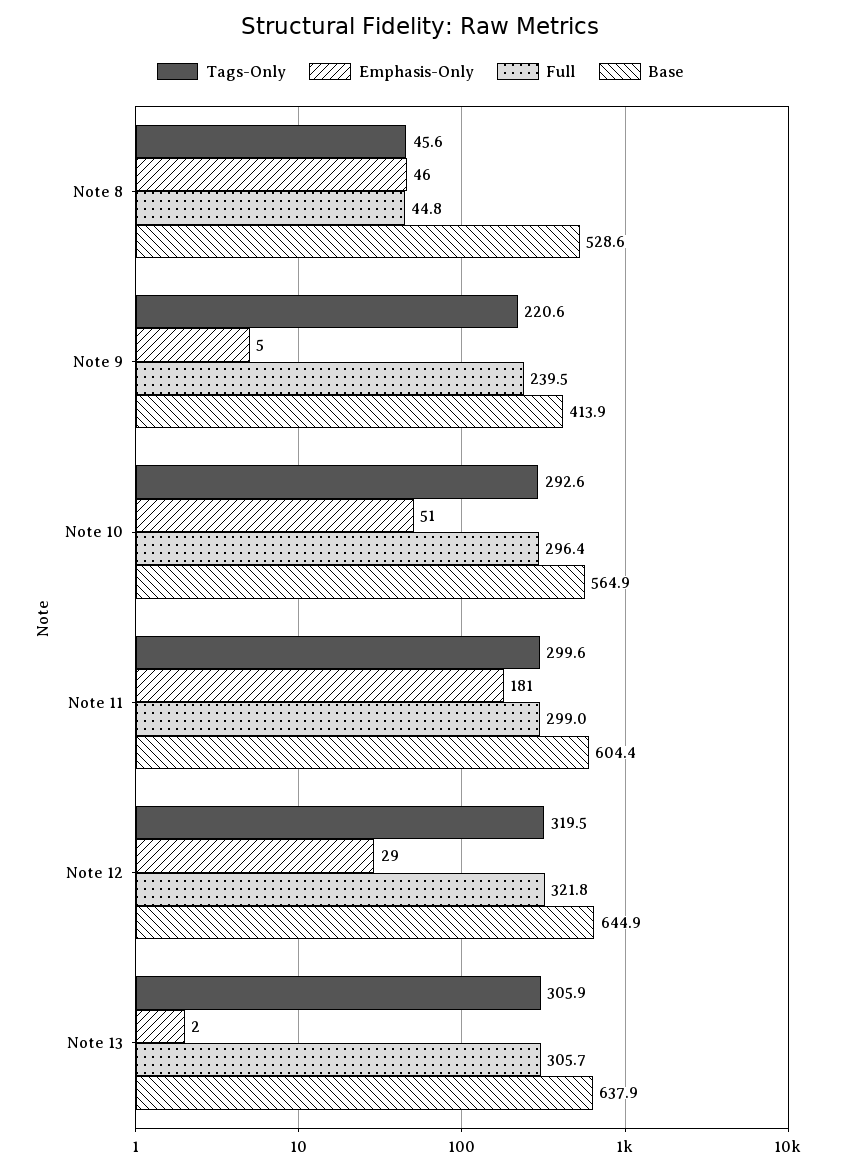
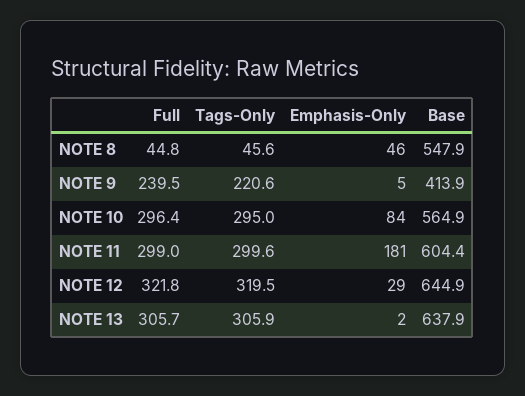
  {
    "Tags-Only": {
      "Note 8": 45.6,
      "Note 9": 220.6,
-     "Note 10": 292.6,
+     "Note 10": 295,
      "Note 11": 299.6,
      "Note 12": 319.5,
      "Note 13": 305.9
    },
    "Emphasis-Only": {
      "Note 8": 46,
      "Note 9": 5,
-     "Note 10": 51,
+     "Note 10": 84,
      "Note 11": 181,
      "Note 12": 29,
      "Note 13": 2
    },
    "Full": {
      "Note 8": 44.8,
      "Note 9": 239.5,
      "Note 10": 296.4,
      "Note 11": 299,
      "Note 12": 321.8,
      "Note 13": 305.7
    },
    "Base": {
-     "Note 8": 528.6,
+     "Note 8": 547.9,
      "Note 9": 413.9,
      "Note 10": 564.9,
      "Note 11": 604.4,
      "Note 12": 644.9,
      "Note 13": 637.9
    }
  }

